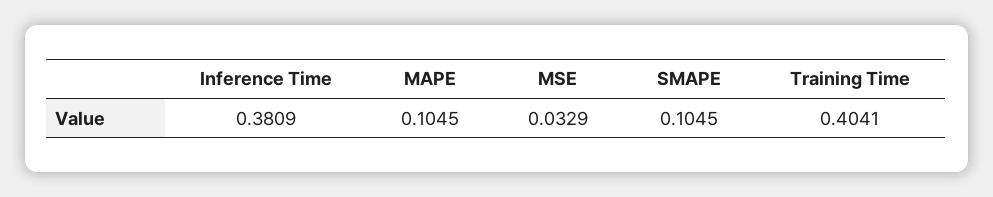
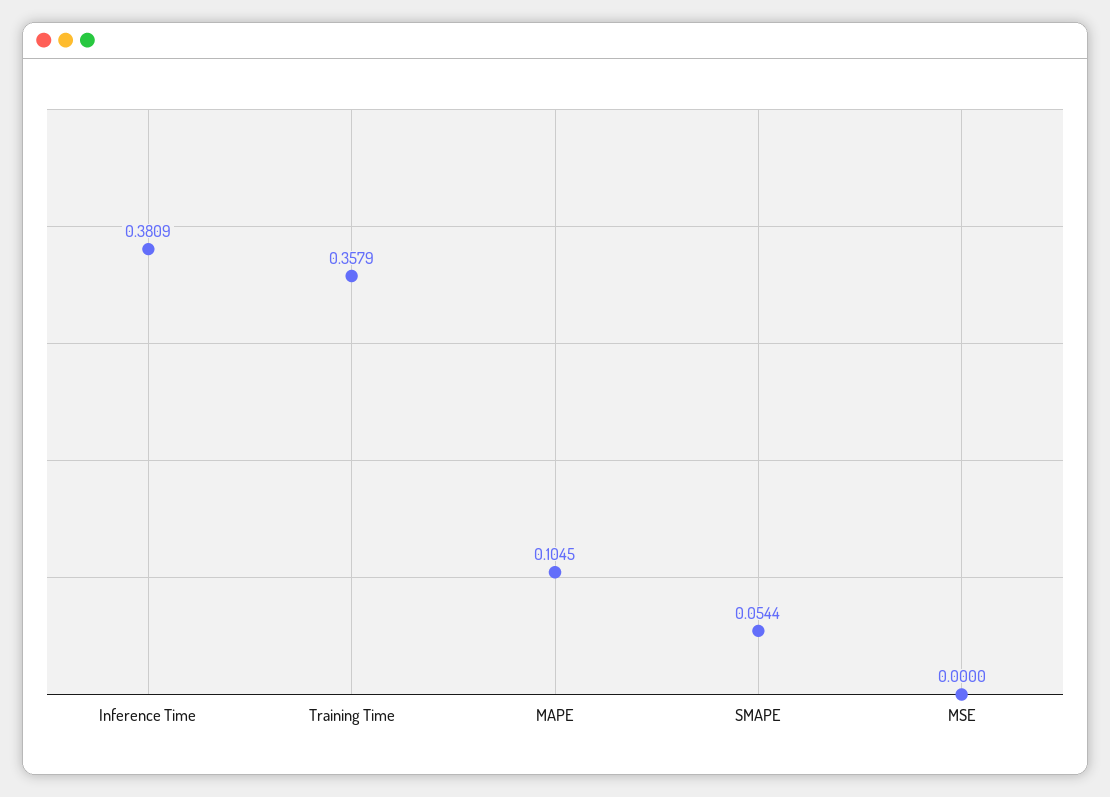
  {
    "Inference Time": 0.3809,
    "MAPE": 0.1045,
-   "MSE": 0.0329,
+   "MSE": 0,
-   "SMAPE": 0.1045,
+   "SMAPE": 0.0544,
-   "Training Time": 0.4041
+   "Training Time": 0.3579
  }

